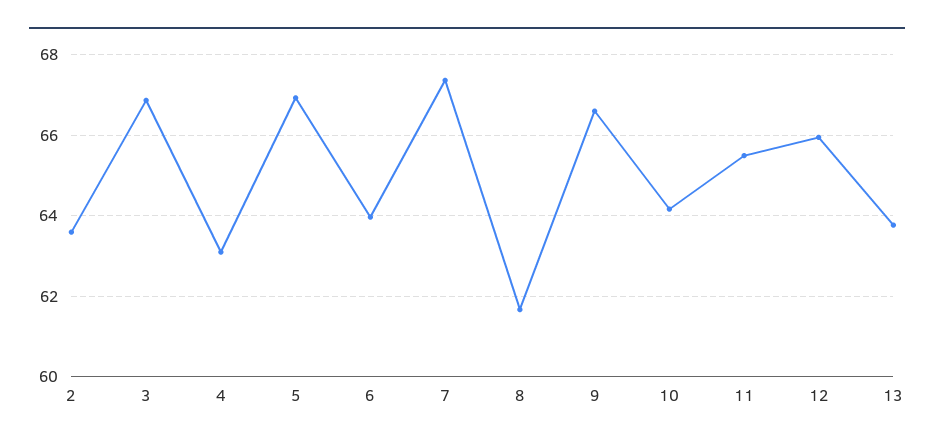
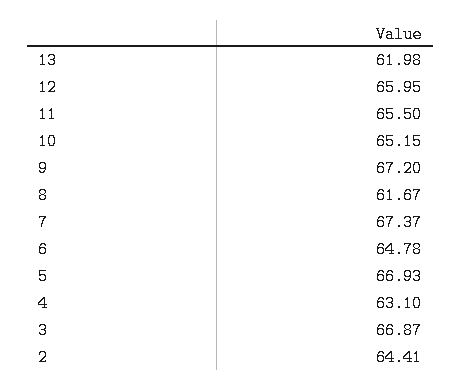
  {
-   "2": 63.6,
+   "2": 64.41,
    "3": 66.87,
    "4": 63.1,
    "5": 66.93,
-   "6": 64,
+   "6": 64.78,
    "7": 67.37,
    "8": 61.67,
-   "9": 66.6,
+   "9": 67.2,
-   "10": 64.2,
+   "10": 65.15,
    "11": 65.5,
    "12": 65.95,
-   "13": 63.8
+   "13": 61.98
  }

